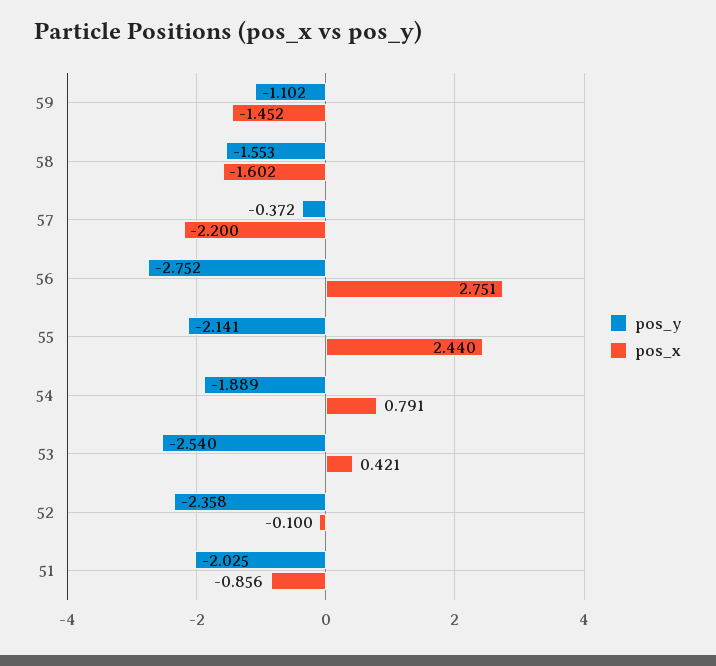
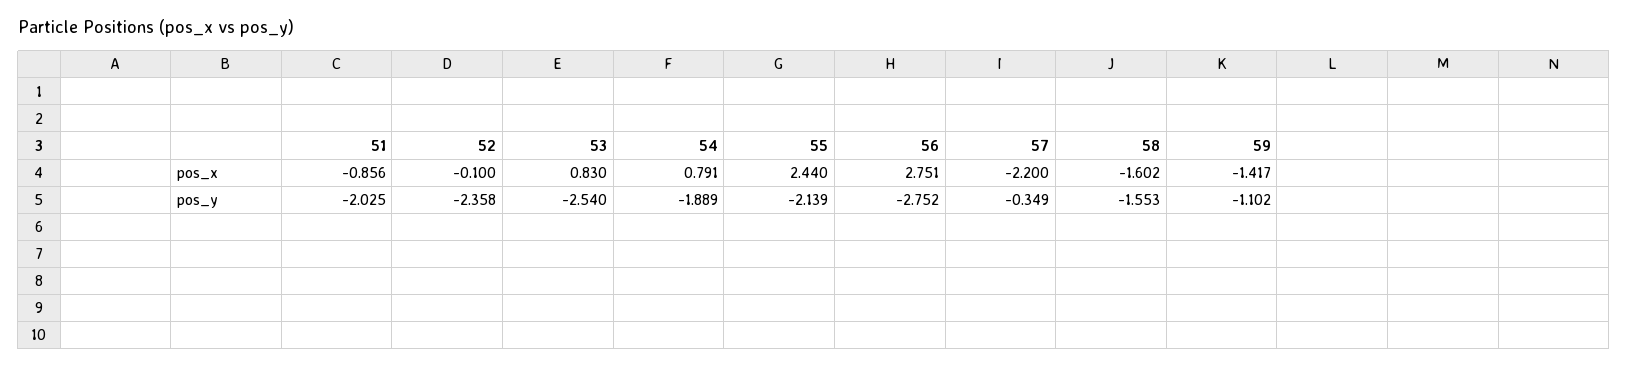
  {
    "pos_y": {
      "59": -1.102,
      "58": -1.553,
-     "57": -0.372,
+     "57": -0.349,
      "56": -2.752,
-     "55": -2.141,
+     "55": -2.139,
      "54": -1.889,
      "53": -2.54,
      "52": -2.358,
      "51": -2.025
    },
    "pos_x": {
-     "59": -1.452,
+     "59": -1.417,
      "58": -1.602,
      "57": -2.2,
      "56": 2.751,
      "55": 2.44,
      "54": 0.791,
-     "53": 0.421,
+     "53": 0.83,
      "52": -0.1,
      "51": -0.856
    }
  }

